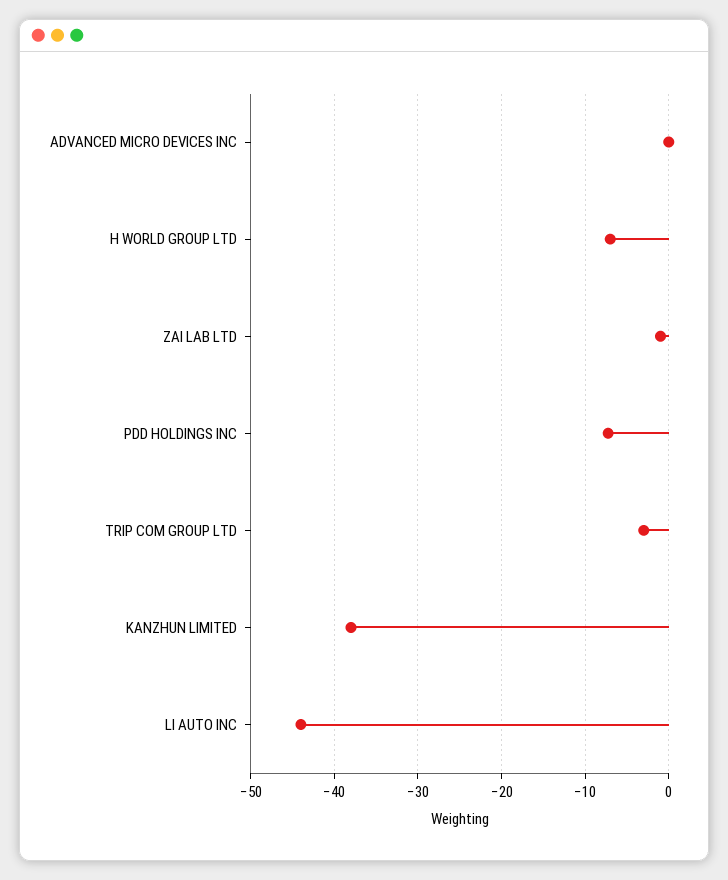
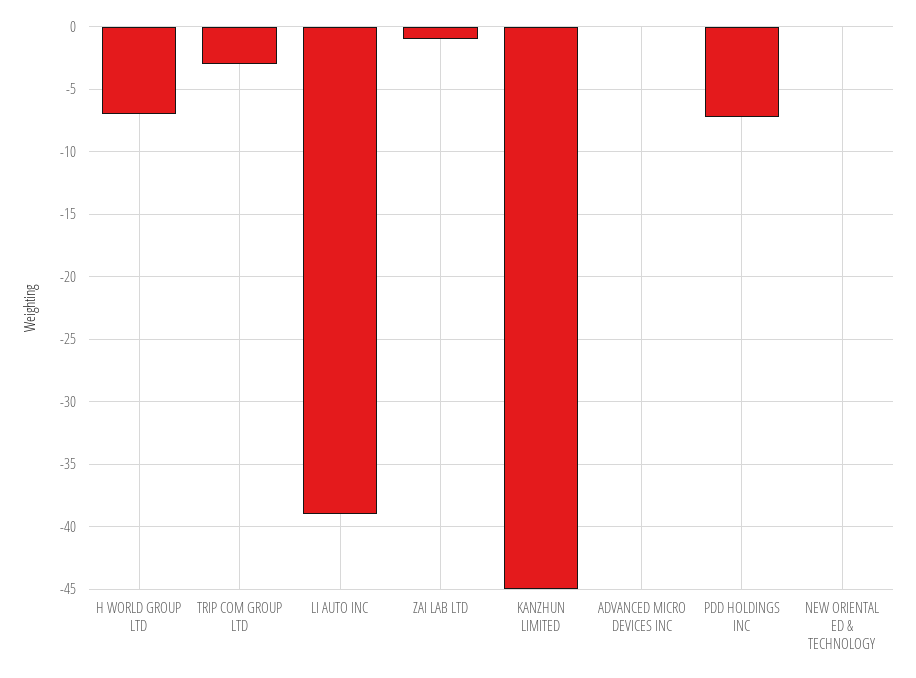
  {
    "ADVANCED MICRO DEVICES INC": 0,
    "H WORLD GROUP LTD": -7,
    "ZAI LAB LTD": -1,
    "PDD HOLDINGS INC": -7.5,
    "TRIP COM GROUP LTD": -3,
-   "KANZHUN LIMITED": -38,
+   "KANZHUN LIMITED": -45,
-   "LI AUTO INC": -44
+   "LI AUTO INC": -39,
+   "NEW ORIENTAL ED & TECHNOLOGY": 0
  }

